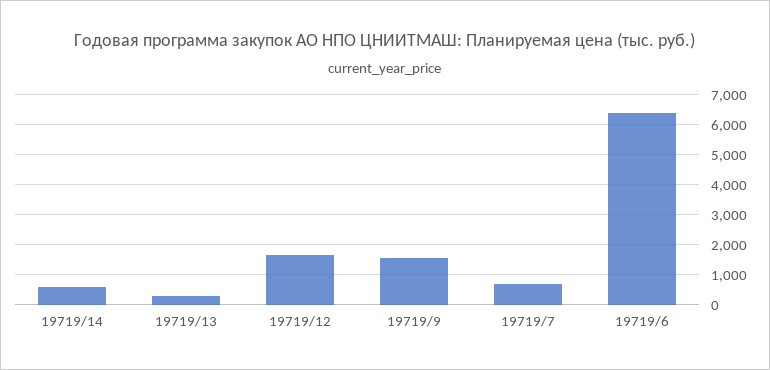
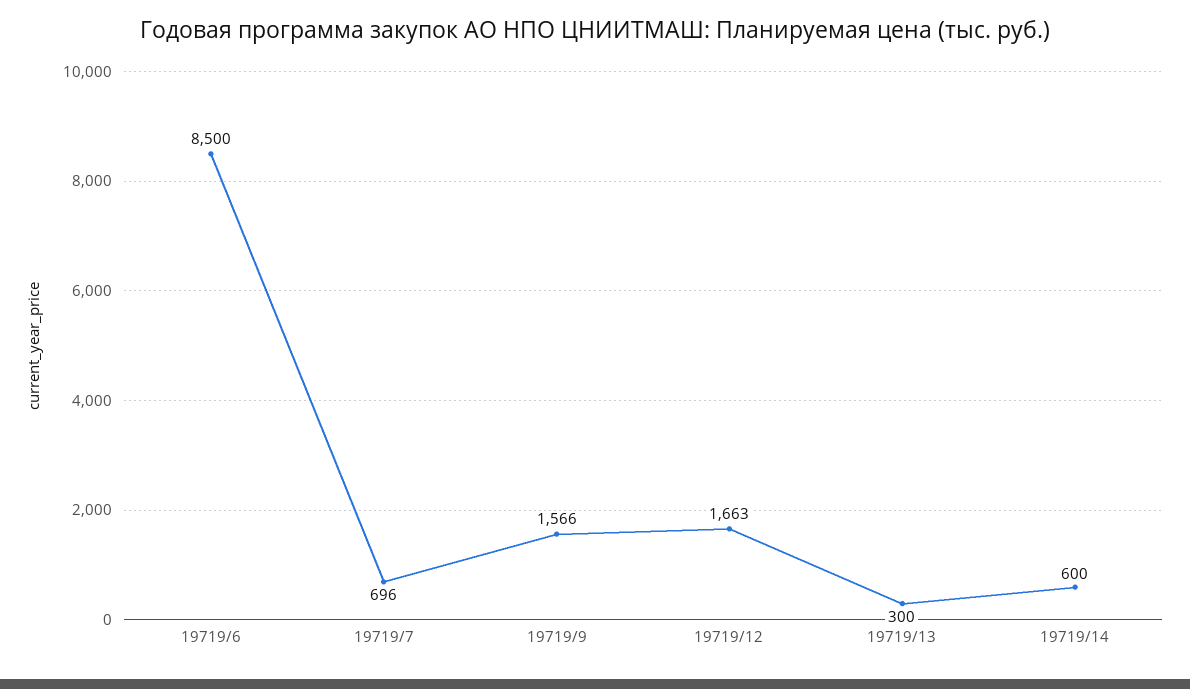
  {
    "19719/14": 600,
    "19719/13": 300,
    "19719/12": 1663,
    "19719/9": 1566,
    "19719/7": 696,
-   "19719/6": 6400
+   "19719/6": 8500
  }

